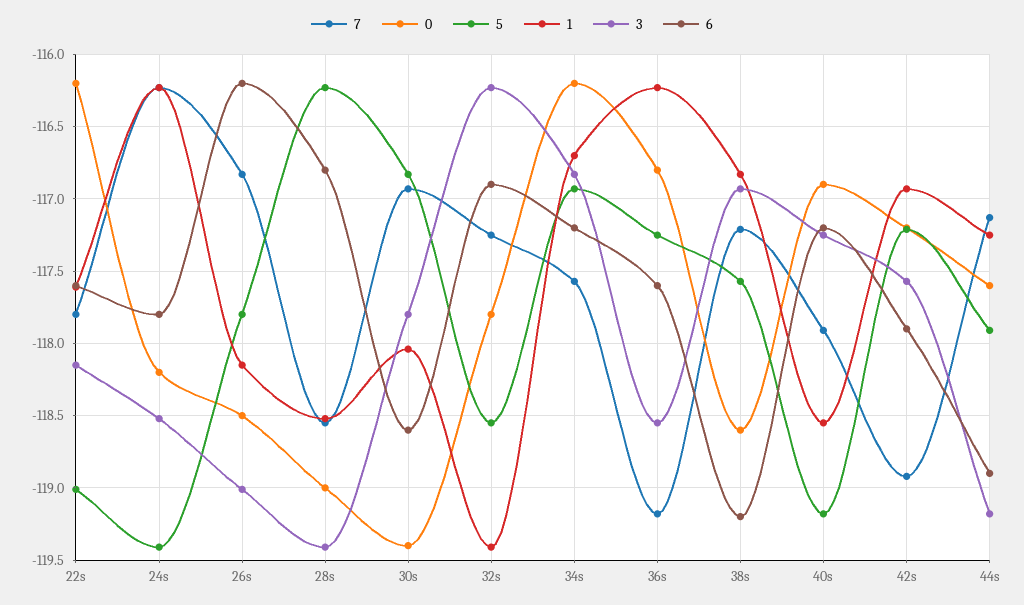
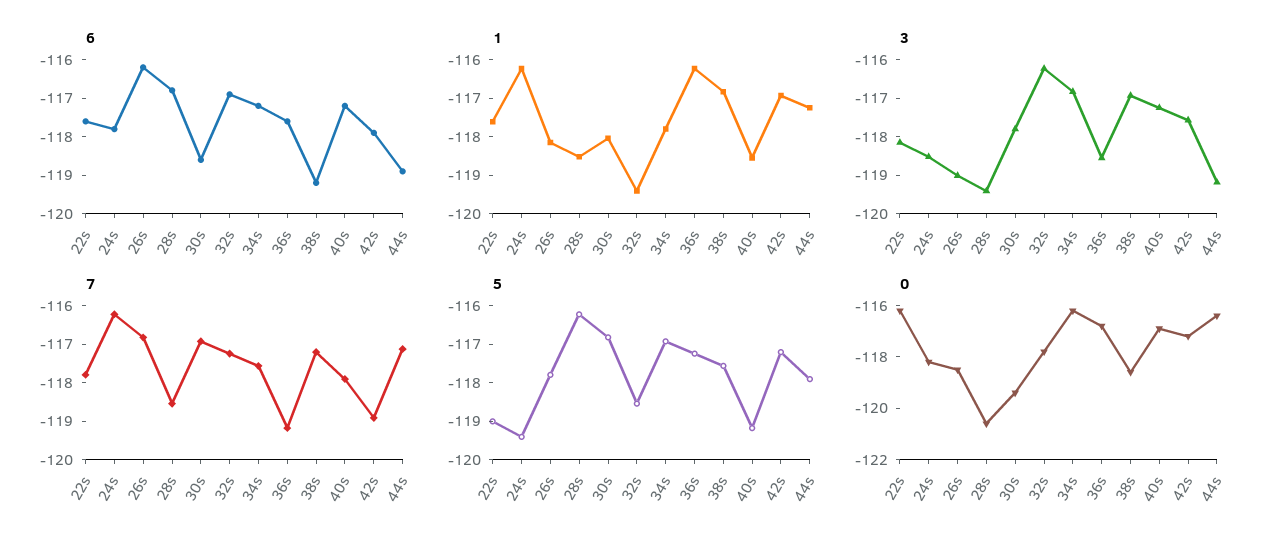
  {
    "7": {
      "22s": -117.8,
      "24s": -116.25,
      "26s": -116.85,
      "28s": -118.55,
      "30s": -116.95,
      "32s": -117.25,
      "34s": -117.55,
      "36s": -119.2,
      "38s": -117.2,
      "40s": -117.9,
      "42s": -118.9,
      "44s": -117.15
    },
    "0": {
      "22s": -116.2,
      "24s": -118.2,
      "26s": -118.5,
-     "28s": -119,
+     "28s": -120.5,
      "30s": -119.4,
      "32s": -117.8,
      "34s": -116.2,
      "36s": -116.8,
      "38s": -118.6,
      "40s": -116.9,
      "42s": -117.2,
-     "44s": -117.6
+     "44s": -116.5
    },
    "5": {
      "22s": -119,
      "24s": -119.4,
      "26s": -117.8,
      "28s": -116.25,
      "30s": -116.85,
      "32s": -118.55,
      "34s": -116.95,
      "36s": -117.25,
      "38s": -117.55,
      "40s": -119.2,
      "42s": -117.2,
      "44s": -117.9
    },
    "1": {
      "22s": -117.6,
      "24s": -116.25,
      "26s": -118.15,
      "28s": -118.5,
      "30s": -118.05,
      "32s": -119.4,
-     "34s": -116.7,
+     "34s": -117.75,
      "36s": -116.25,
      "38s": -116.85,
      "40s": -118.55,
      "42s": -116.95,
      "44s": -117.25
    },
    "3": {
      "22s": -118.15,
      "24s": -118.5,
      "26s": -119,
      "28s": -119.4,
      "30s": -117.8,
      "32s": -116.25,
      "34s": -116.85,
      "36s": -118.55,
      "38s": -116.95,
      "40s": -117.25,
      "42s": -117.55,
      "44s": -119.2
    },
    "6": {
      "22s": -117.6,
      "24s": -117.8,
      "26s": -116.2,
      "28s": -116.8,
      "30s": -118.6,
      "32s": -116.9,
      "34s": -117.2,
      "36s": -117.6,
      "38s": -119.2,
      "40s": -117.2,
      "42s": -117.9,
      "44s": -118.9
    }
  }

